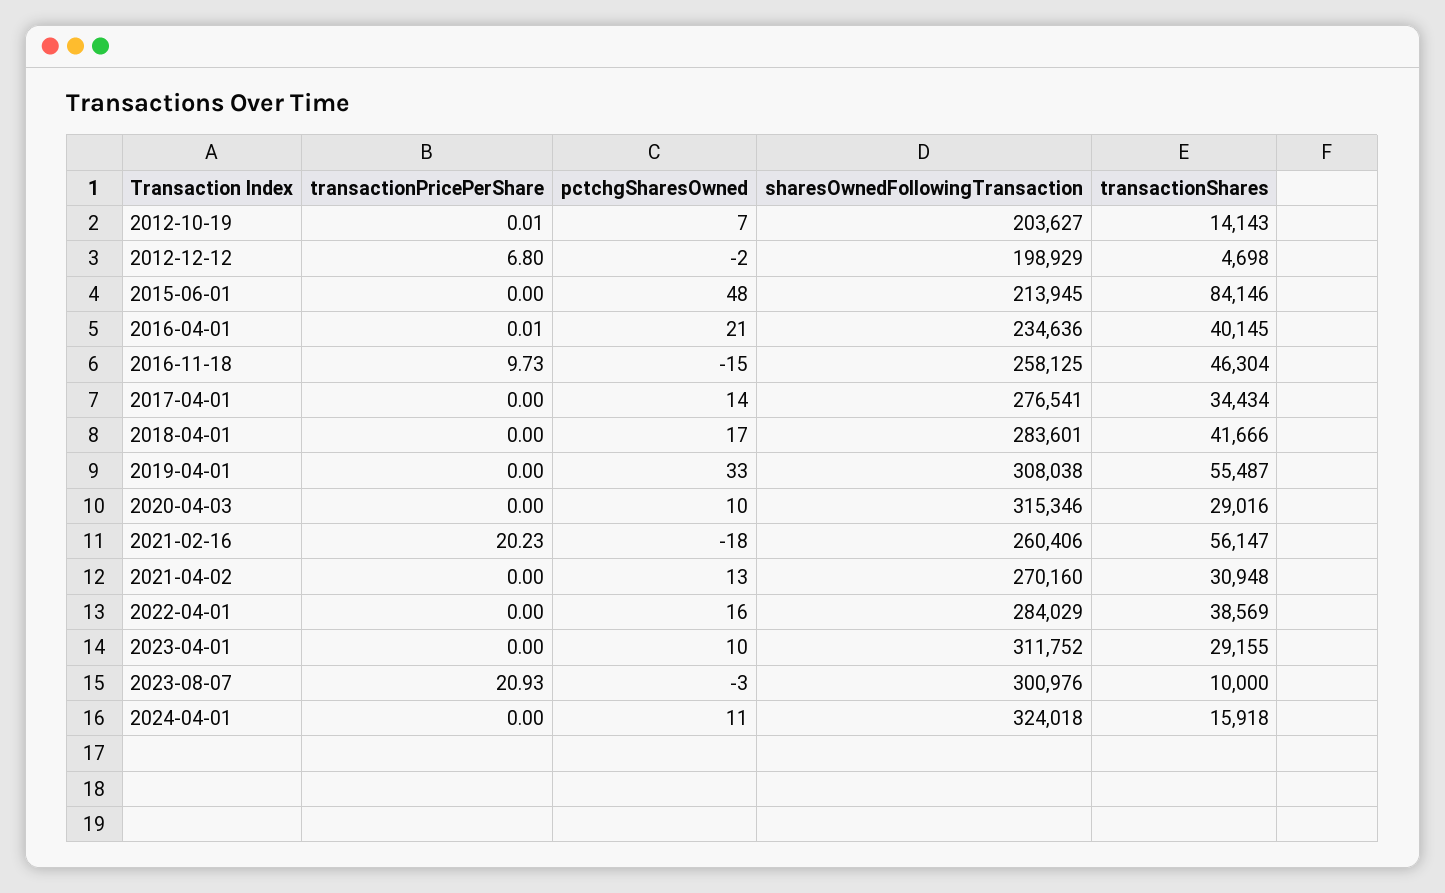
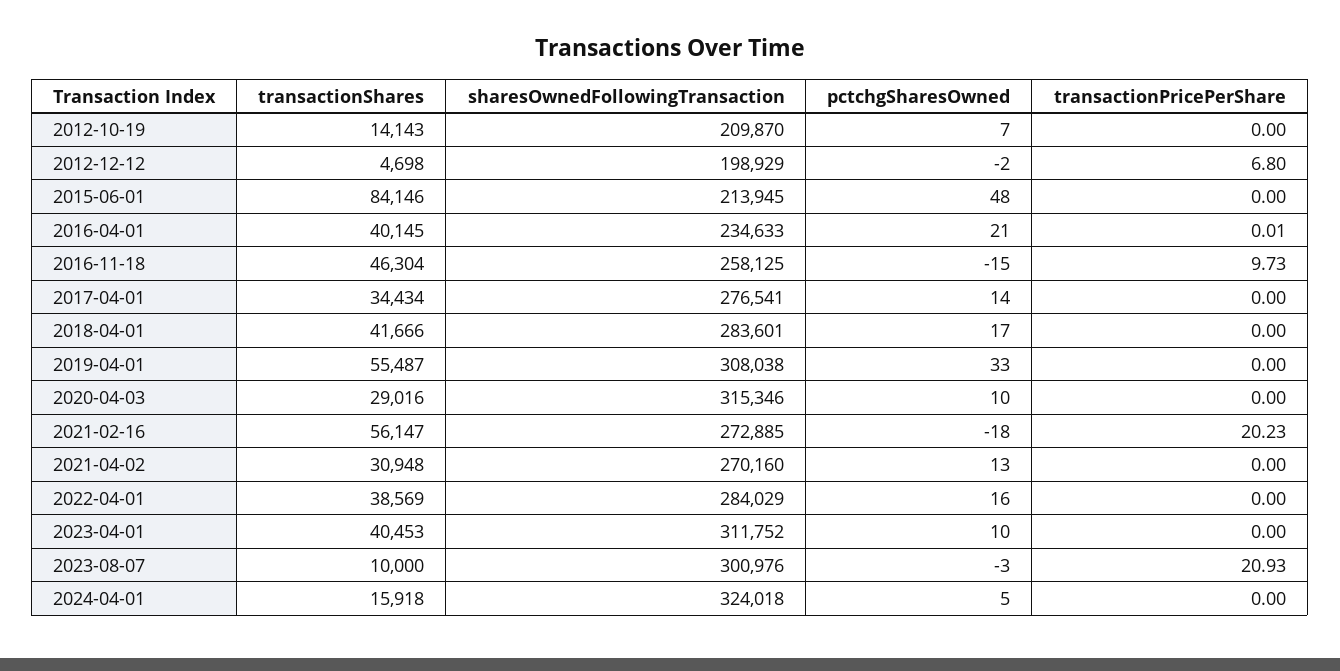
  {
    "transactionPricePerShare": {
-     "2012-10-19": 0.01,
+     "2012-10-19": 0,
      "2012-12-12": 6.8,
      "2015-06-01": 0,
      "2016-04-01": 0.01,
      "2016-11-18": 9.73,
      "2017-04-01": 0,
      "2018-04-01": 0,
      "2019-04-01": 0,
      "2020-04-03": 0,
      "2021-02-16": 20.23,
      "2021-04-02": 0,
      "2022-04-01": 0,
      "2023-04-01": 0,
      "2023-08-07": 20.93,
      "2024-04-01": 0
    },
    "pctchgSharesOwned": {
      "2012-10-19": 7,
      "2012-12-12": -2,
      "2015-06-01": 48,
      "2016-04-01": 21,
      "2016-11-18": -15,
      "2017-04-01": 14,
      "2018-04-01": 17,
      "2019-04-01": 33,
      "2020-04-03": 10,
      "2021-02-16": -18,
      "2021-04-02": 13,
      "2022-04-01": 16,
      "2023-04-01": 10,
      "2023-08-07": -3,
-     "2024-04-01": 11
+     "2024-04-01": 5
    },
    "sharesOwnedFollowingTransaction": {
-     "2012-10-19": 203627,
+     "2012-10-19": 209870,
      "2012-12-12": 198929,
      "2015-06-01": 213945,
-     "2016-04-01": 234636,
+     "2016-04-01": 234633,
      "2016-11-18": 258125,
      "2017-04-01": 276541,
      "2018-04-01": 283601,
      "2019-04-01": 308038,
      "2020-04-03": 315346,
-     "2021-02-16": 260406,
+     "2021-02-16": 272885,
      "2021-04-02": 270160,
      "2022-04-01": 284029,
      "2023-04-01": 311752,
      "2023-08-07": 300976,
      "2024-04-01": 324018
    },
    "transactionShares": {
      "2012-10-19": 14143,
      "2012-12-12": 4698,
      "2015-06-01": 84146,
      "2016-04-01": 40145,
      "2016-11-18": 46304,
      "2017-04-01": 34434,
      "2018-04-01": 41666,
      "2019-04-01": 55487,
      "2020-04-03": 29016,
      "2021-02-16": 56147,
      "2021-04-02": 30948,
      "2022-04-01": 38569,
-     "2023-04-01": 29155,
+     "2023-04-01": 40453,
      "2023-08-07": 10000,
      "2024-04-01": 15918
    }
  }

